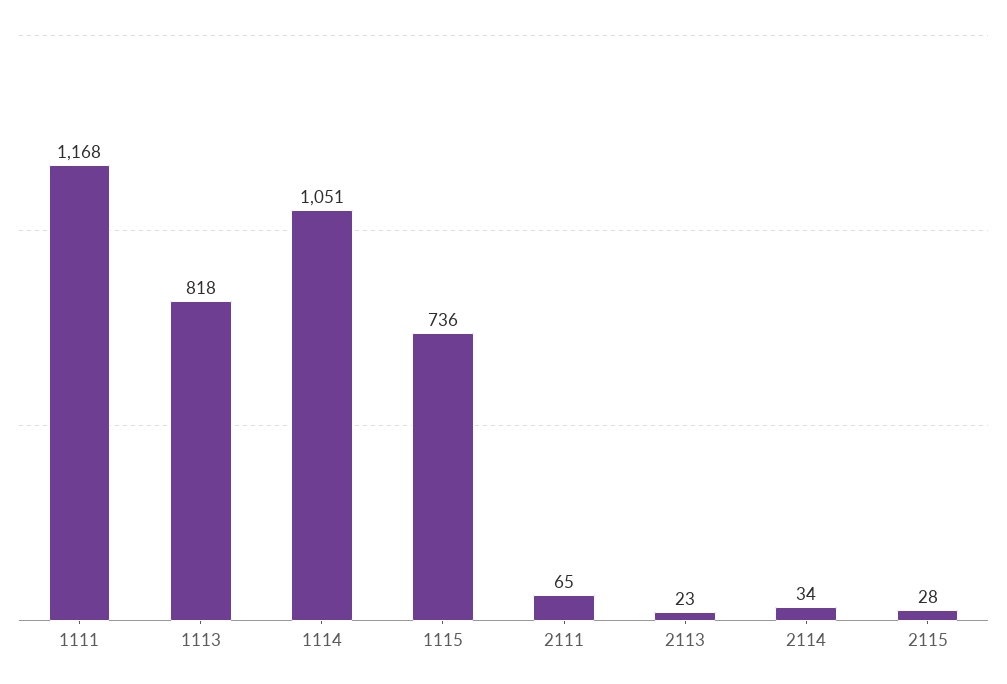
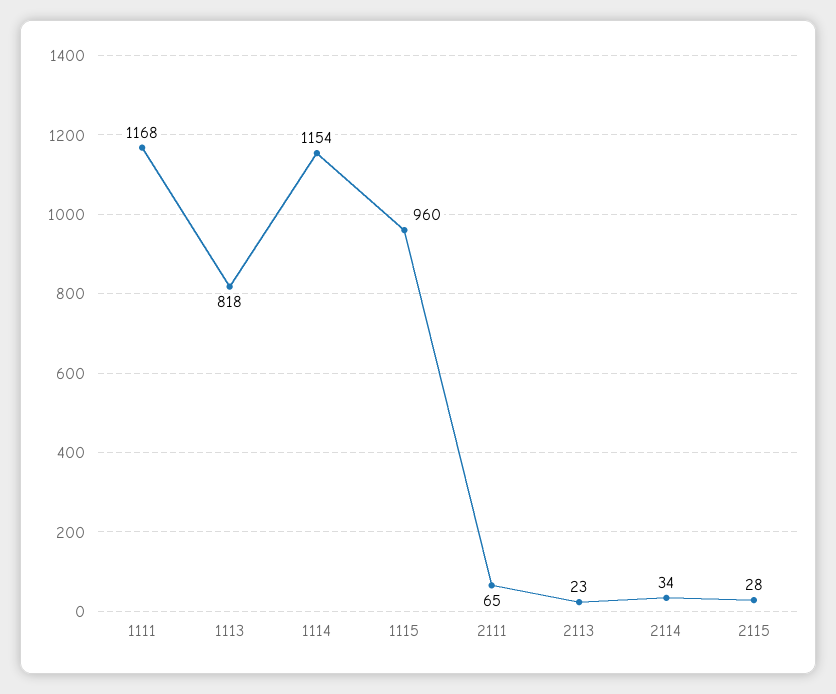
  {
    "1111": 1168,
    "1113": 818,
-   "1114": 1051,
+   "1114": 1154,
-   "1115": 736,
+   "1115": 960,
    "2111": 65,
    "2113": 23,
    "2114": 34,
    "2115": 28
  }

